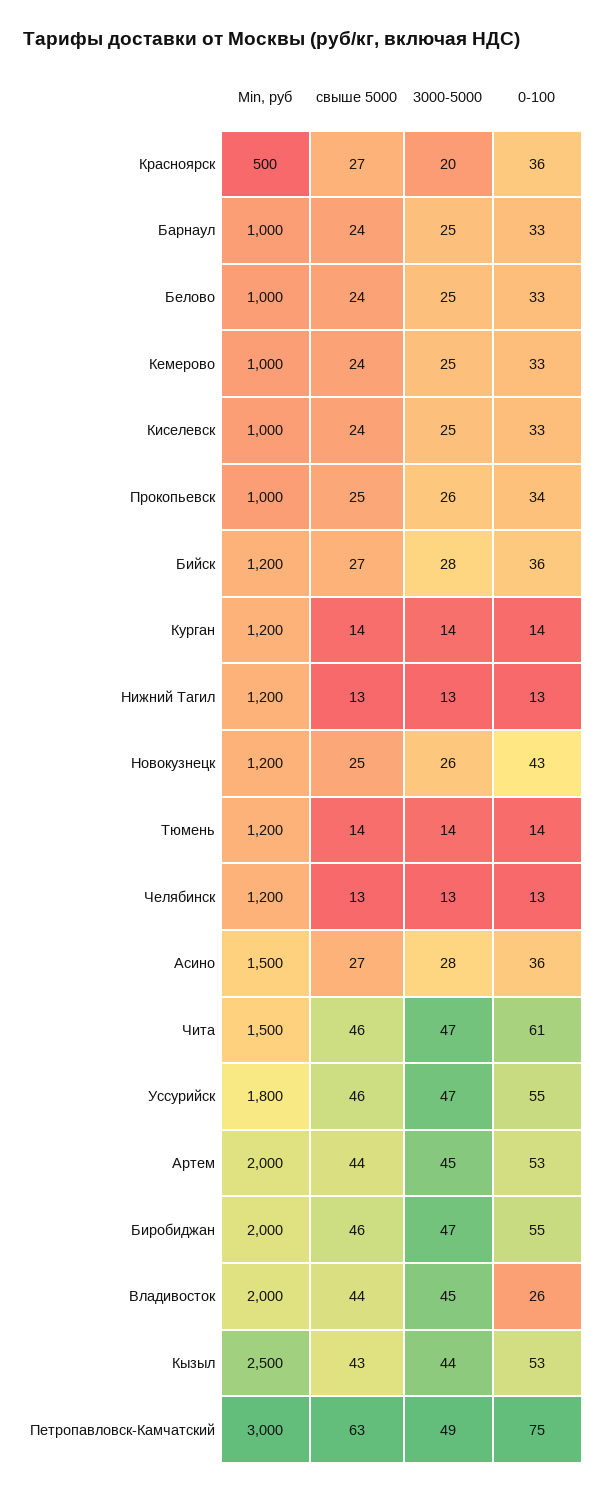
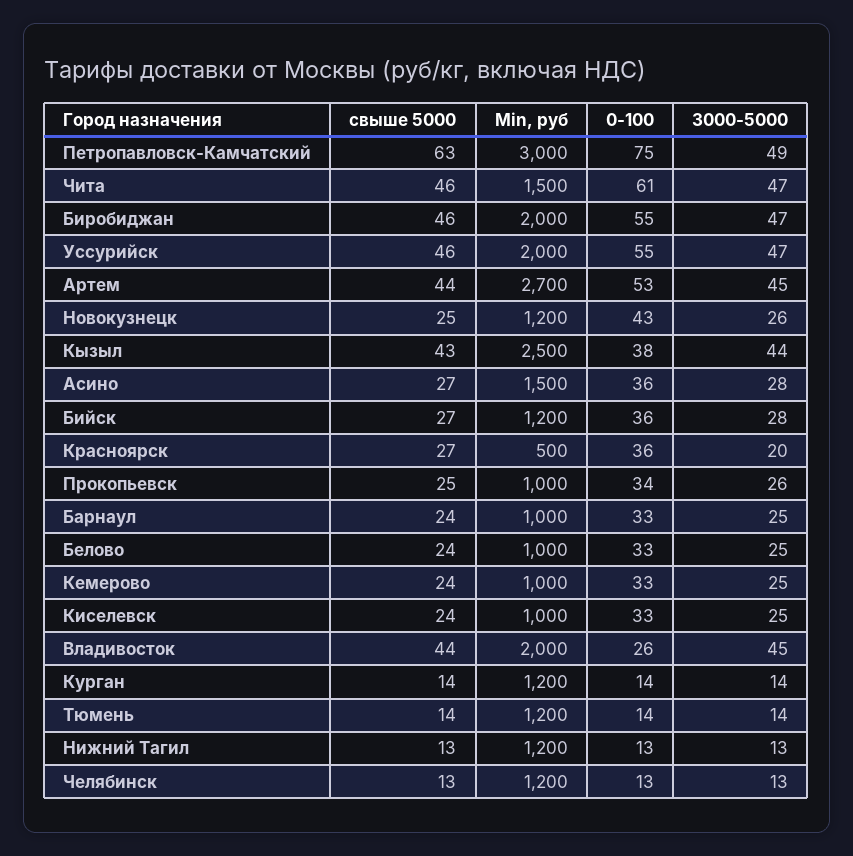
  {
    "Min, руб": {
      "Красноярск": 500,
      "Барнаул": 1000,
      "Белово": 1000,
      "Кемерово": 1000,
      "Киселевск": 1000,
      "Прокопьевск": 1000,
      "Бийск": 1200,
      "Курган": 1200,
      "Нижний Тагил": 1200,
      "Новокузнецк": 1200,
      "Тюмень": 1200,
      "Челябинск": 1200,
      "Асино": 1500,
      "Чита": 1500,
-     "Уссурийск": 1800,
+     "Уссурийск": 2000,
-     "Артем": 2000,
+     "Артем": 2700,
      "Биробиджан": 2000,
      "Владивосток": 2000,
      "Кызыл": 2500,
      "Петропавловск-Камчатский": 3000
    },
    "свыше 5000": {
      "Красноярск": 27,
      "Барнаул": 24,
      "Белово": 24,
      "Кемерово": 24,
      "Киселевск": 24,
      "Прокопьевск": 25,
      "Бийск": 27,
      "Курган": 14,
      "Нижний Тагил": 13,
      "Новокузнецк": 25,
      "Тюмень": 14,
      "Челябинск": 13,
      "Асино": 27,
      "Чита": 46,
      "Уссурийск": 46,
      "Артем": 44,
      "Биробиджан": 46,
      "Владивосток": 44,
      "Кызыл": 43,
      "Петропавловск-Камчатский": 63
    },
    "3000-5000": {
      "Красноярск": 20,
      "Барнаул": 25,
      "Белово": 25,
      "Кемерово": 25,
      "Киселевск": 25,
      "Прокопьевск": 26,
      "Бийск": 28,
      "Курган": 14,
      "Нижний Тагил": 13,
      "Новокузнецк": 26,
      "Тюмень": 14,
      "Челябинск": 13,
      "Асино": 28,
      "Чита": 47,
      "Уссурийск": 47,
      "Артем": 45,
      "Биробиджан": 47,
      "Владивосток": 45,
      "Кызыл": 44,
      "Петропавловск-Камчатский": 49
    },
    "0-100": {
      "Красноярск": 36,
      "Барнаул": 33,
      "Белово": 33,
      "Кемерово": 33,
      "Киселевск": 33,
      "Прокопьевск": 34,
      "Бийск": 36,
      "Курган": 14,
      "Нижний Тагил": 13,
      "Новокузнецк": 43,
      "Тюмень": 14,
      "Челябинск": 13,
      "Асино": 36,
      "Чита": 61,
      "Уссурийск": 55,
      "Артем": 53,
      "Биробиджан": 55,
      "Владивосток": 26,
-     "Кызыл": 53,
+     "Кызыл": 38,
      "Петропавловск-Камчатский": 75
    }
  }

